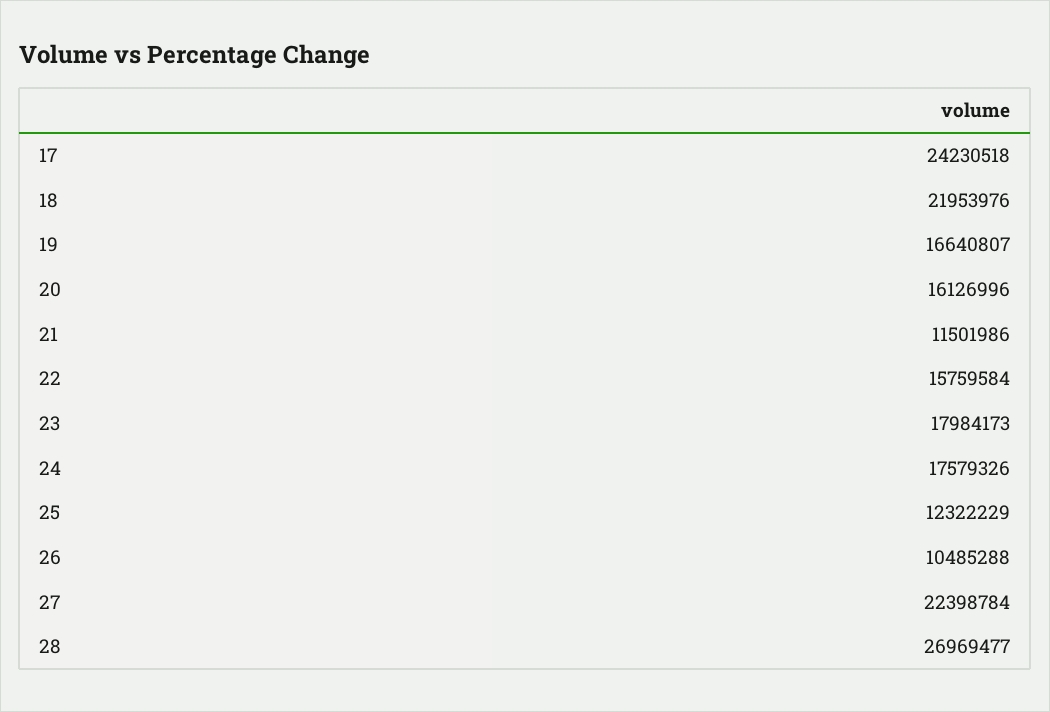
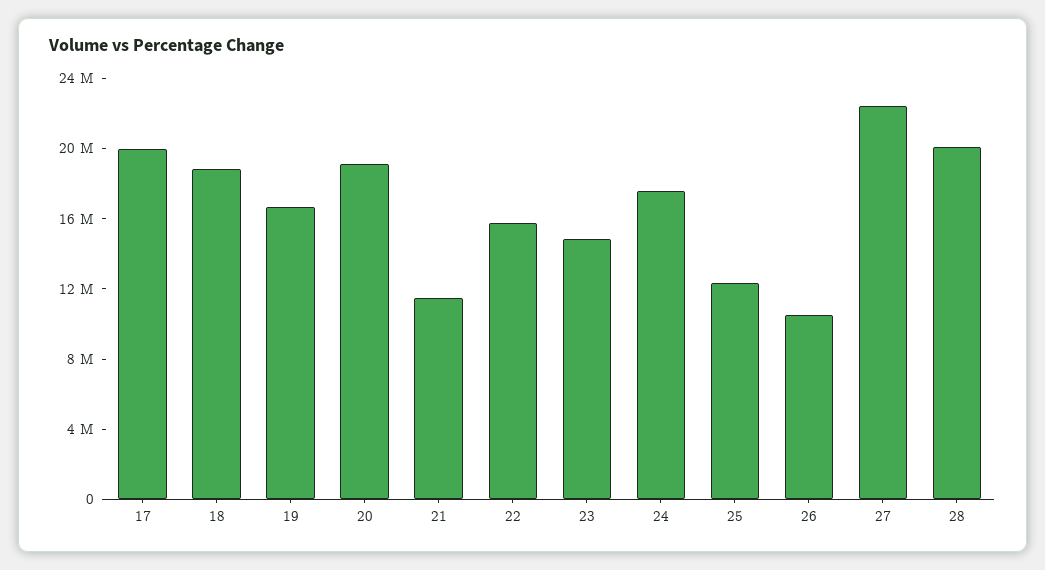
  {
-   "17": 24230518,
+   "17": 20000000,
-   "18": 21953976,
+   "18": 19000000,
    "19": 16640807,
-   "20": 16126996,
+   "20": 19000000,
    "21": 11501986,
    "22": 15759584,
-   "23": 17984173,
+   "23": 15000000,
    "24": 17579326,
    "25": 12322229,
    "26": 10485288,
    "27": 22398784,
-   "28": 26969477
+   "28": 20000000
  }

